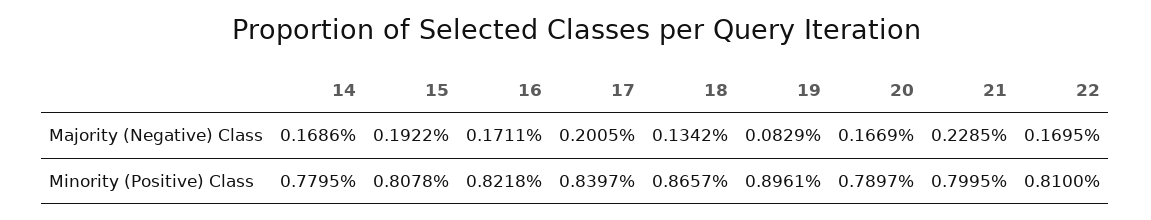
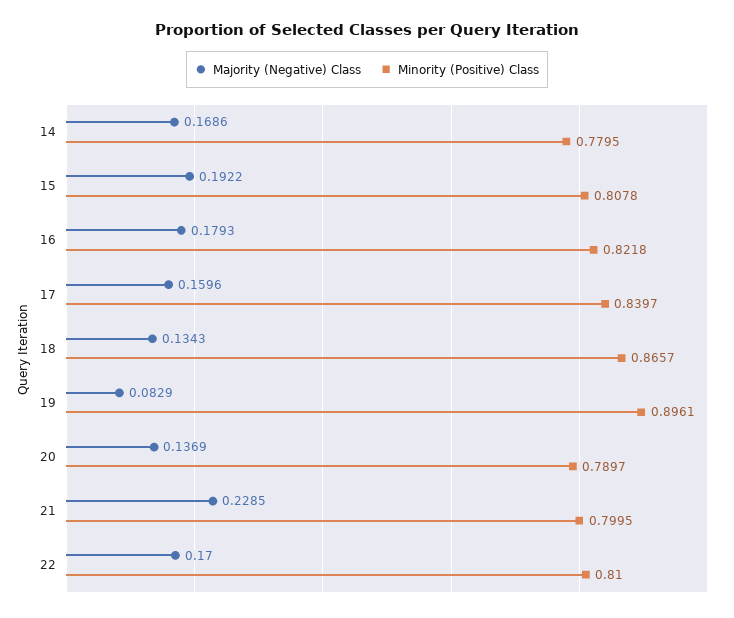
  {
    "Majority (Negative) Class": {
      "14": 0.1686,
      "15": 0.1922,
-     "16": 0.1711,
+     "16": 0.1793,
-     "17": 0.2005,
+     "17": 0.1596,
-     "18": 0.1342,
+     "18": 0.1343,
      "19": 0.0829,
-     "20": 0.1669,
+     "20": 0.1369,
      "21": 0.2285,
-     "22": 0.1695
+     "22": 0.17
    },
    "Minority (Positive) Class": {
      "14": 0.7795,
      "15": 0.8078,
      "16": 0.8218,
      "17": 0.8397,
      "18": 0.8657,
      "19": 0.8961,
      "20": 0.7897,
      "21": 0.7995,
      "22": 0.81
    }
  }

